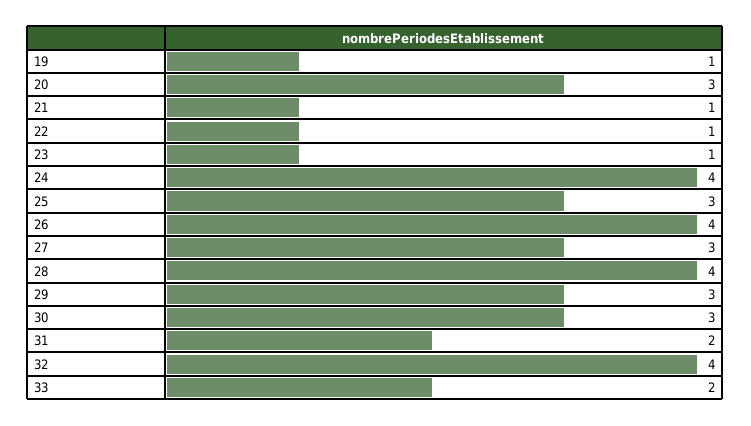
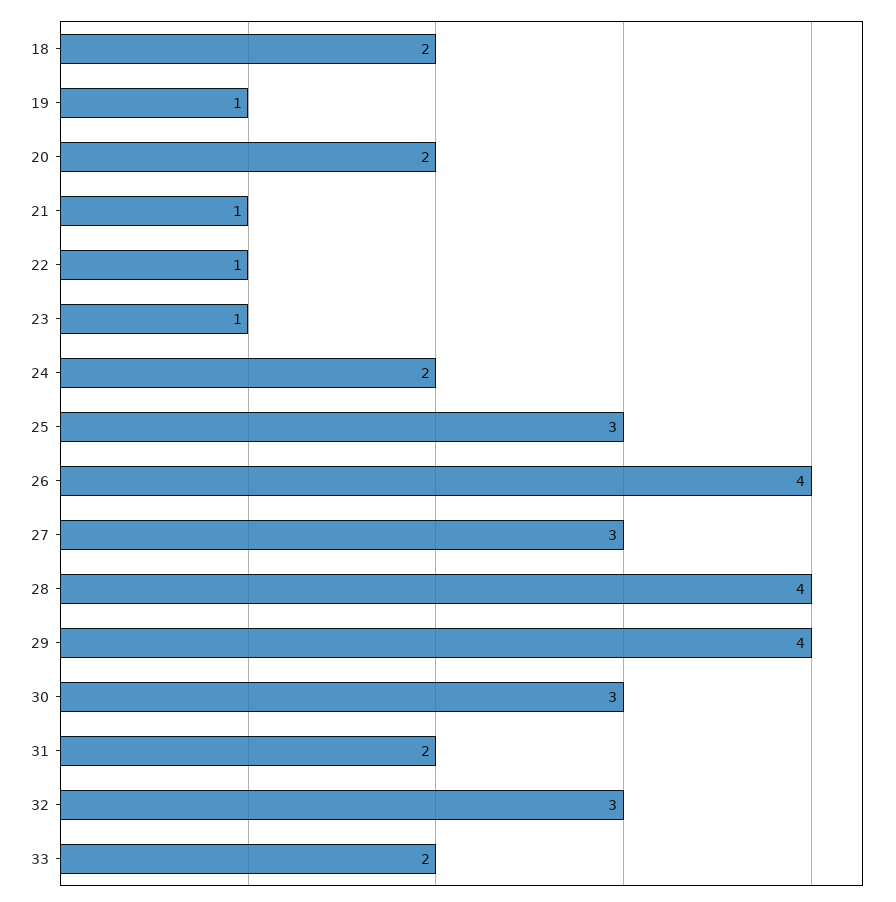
  {
    "19": 1,
-   "20": 3,
+   "20": 2,
    "21": 1,
    "22": 1,
    "23": 1,
-   "24": 4,
+   "24": 2,
    "25": 3,
    "26": 4,
    "27": 3,
    "28": 4,
-   "29": 3,
+   "29": 4,
    "30": 3,
    "31": 2,
-   "32": 4,
+   "32": 3,
-   "33": 2
+   "33": 2,
+   "18": 2
  }

